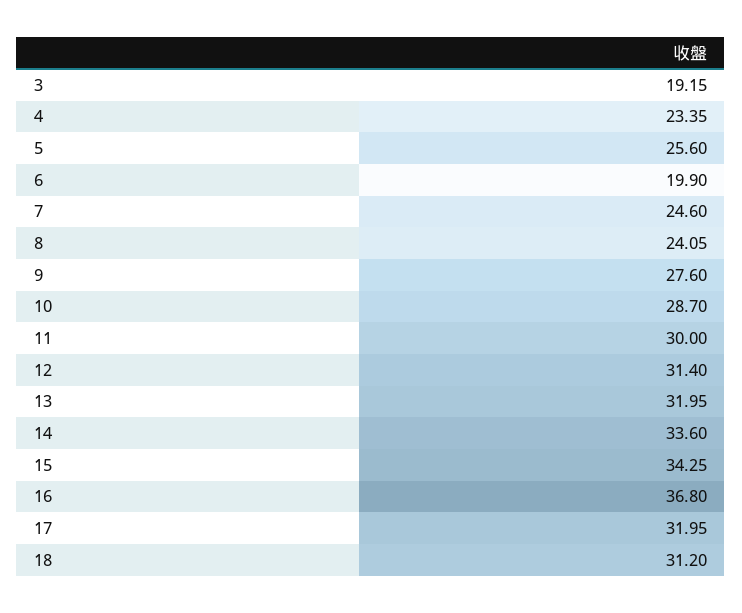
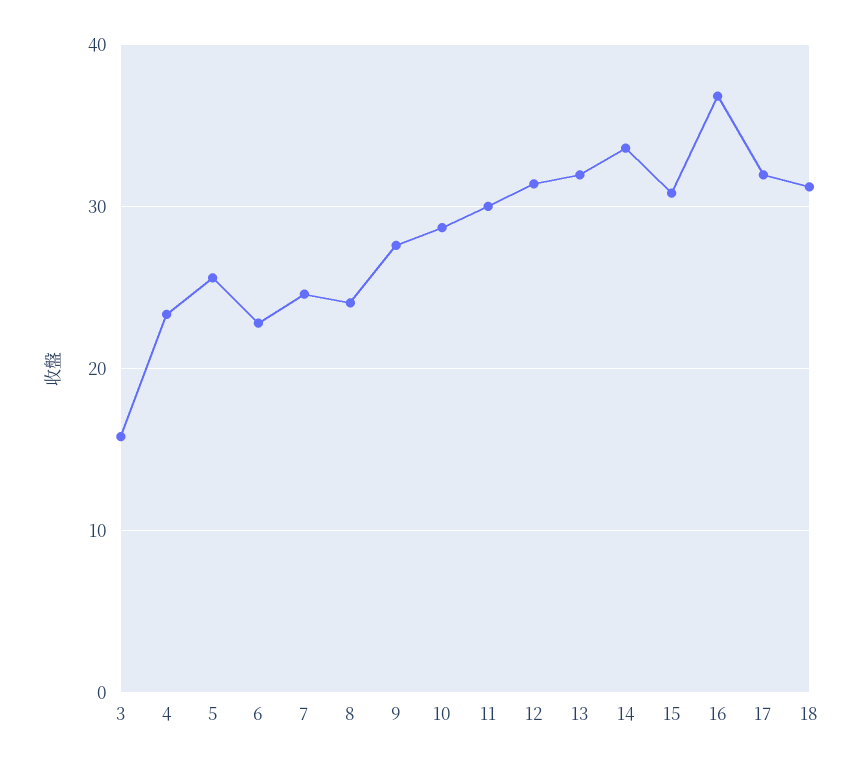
  {
-   "3": 19.15,
+   "3": 16,
    "4": 23.35,
    "5": 25.6,
-   "6": 19.9,
+   "6": 23,
    "7": 24.6,
    "8": 24.05,
    "9": 27.6,
    "10": 28.7,
    "11": 30,
    "12": 31.4,
    "13": 31.95,
    "14": 33.6,
-   "15": 34.25,
+   "15": 31,
    "16": 36.8,
    "17": 31.95,
    "18": 31.2
  }

